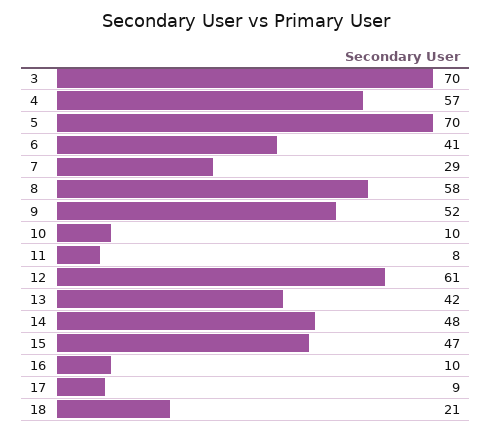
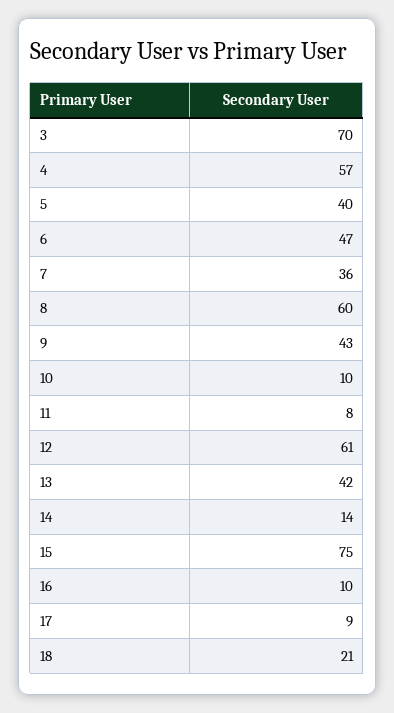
  {
    "3": 70,
    "4": 57,
-   "5": 70,
+   "5": 40,
-   "6": 41,
+   "6": 47,
-   "7": 29,
+   "7": 36,
-   "8": 58,
+   "8": 60,
-   "9": 52,
+   "9": 43,
    "10": 10,
    "11": 8,
    "12": 61,
    "13": 42,
-   "14": 48,
+   "14": 14,
-   "15": 47,
+   "15": 75,
    "16": 10,
    "17": 9,
    "18": 21
  }

